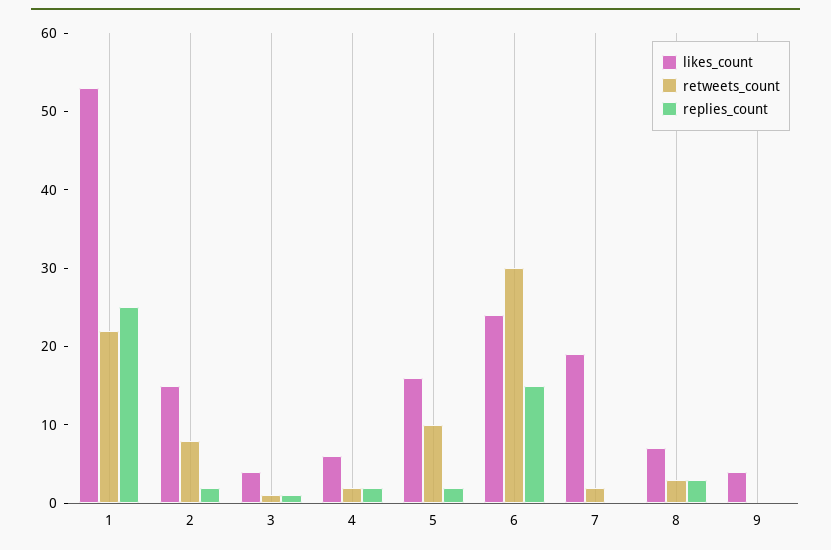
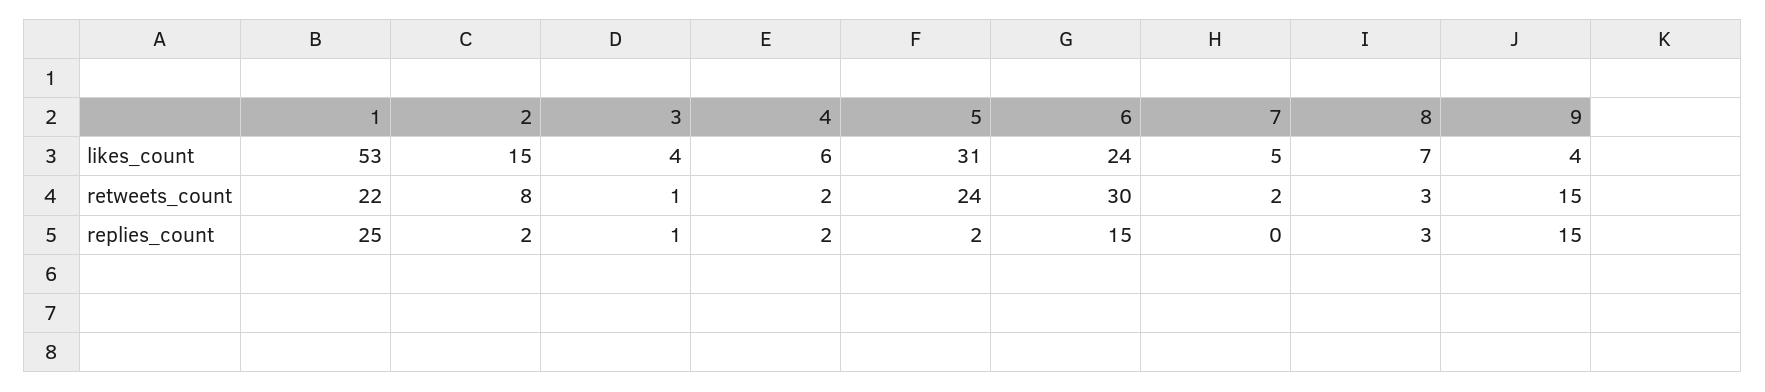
  {
    "likes_count": {
      "1": 53,
      "2": 15,
      "3": 4,
      "4": 6,
-     "5": 15,
+     "5": 31,
      "6": 24,
-     "7": 20,
+     "7": 5,
      "8": 7,
      "9": 4
    },
    "retweets_count": {
      "1": 22,
      "2": 8,
      "3": 1,
      "4": 2,
-     "5": 10,
+     "5": 24,
      "6": 30,
      "7": 2,
      "8": 3,
-     "9": 0
+     "9": 15
    },
    "replies_count": {
      "1": 25,
      "2": 2,
      "3": 1,
      "4": 2,
      "5": 2,
      "6": 15,
      "7": 0,
      "8": 3,
-     "9": 0
+     "9": 15
    }
  }

